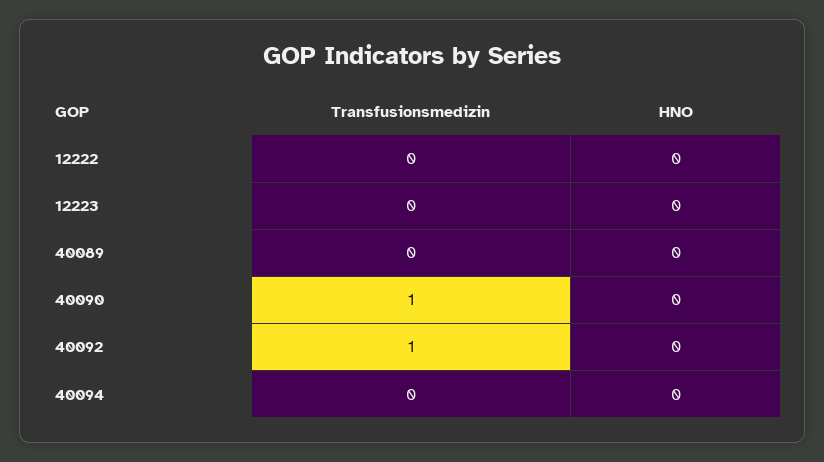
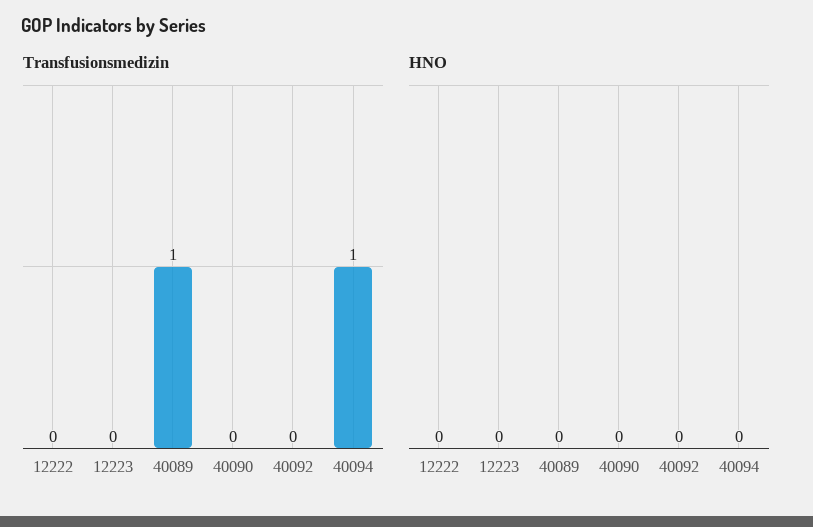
  {
    "Transfusionsmedizin": {
      "12222": 0,
      "12223": 0,
-     "40089": 0,
+     "40089": 1,
-     "40090": 1,
+     "40090": 0,
-     "40092": 1,
+     "40092": 0,
-     "40094": 0
+     "40094": 1
    },
    "HNO": {
      "12222": 0,
      "12223": 0,
      "40089": 0,
      "40090": 0,
      "40092": 0,
      "40094": 0
    }
  }

